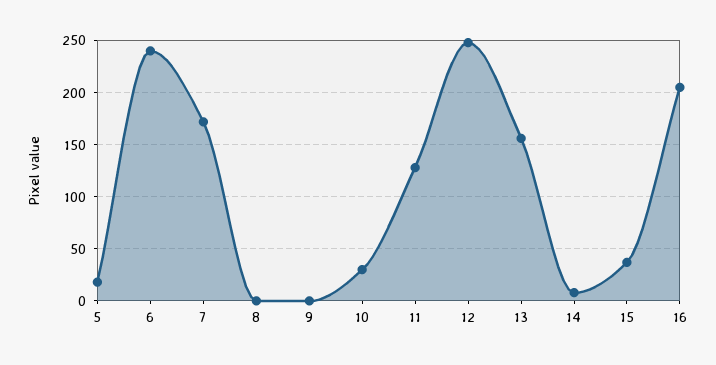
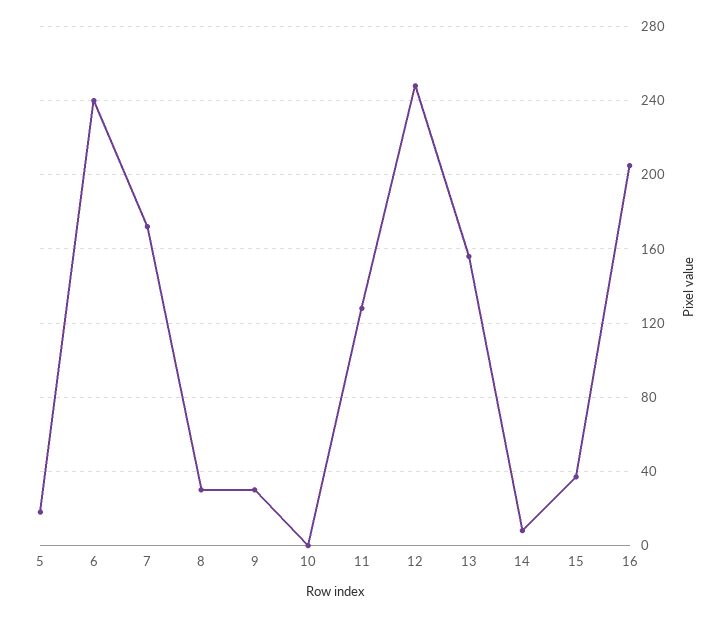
  {
    "5": 20,
    "6": 240,
    "7": 170,
-   "8": 0,
+   "8": 30,
-   "9": 0,
+   "9": 30,
-   "10": 30,
+   "10": 0,
    "11": 130,
    "12": 250,
    "13": 155,
    "14": 10,
    "15": 35,
    "16": 205
  }

